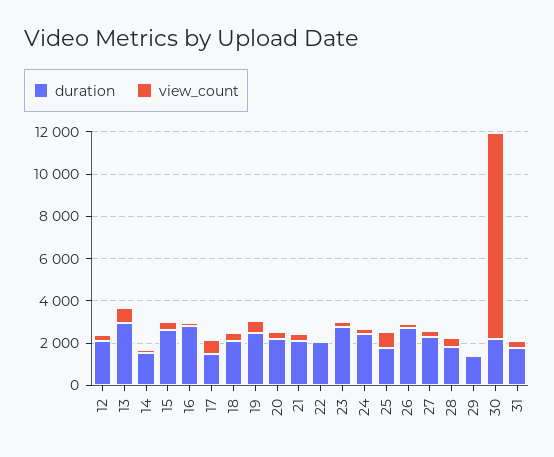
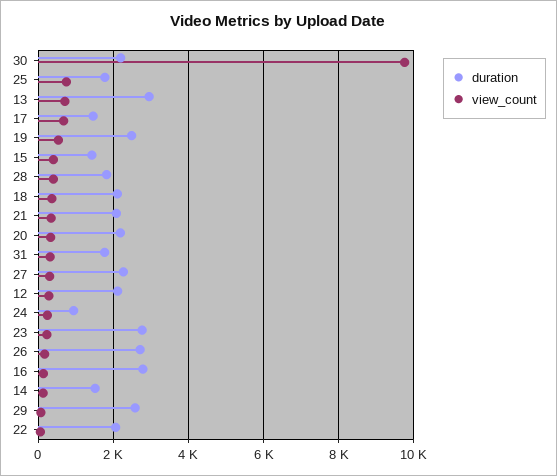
  {
    "duration": {
      "12": 2200,
      "13": 3000,
      "14": 1600,
-     "15": 2500,
+     "15": 1400,
      "16": 2800,
      "17": 1400,
      "18": 2200,
      "19": 2400,
      "20": 2200,
      "21": 2000,
      "22": 2000,
      "23": 2800,
-     "24": 2500,
+     "24": 1000,
      "25": 1800,
      "26": 2800,
      "27": 2200,
      "28": 1800,
-     "29": 1500,
+     "29": 2600,
      "30": 2200,
      "31": 1800
    },
    "view_count": {
      "12": 200,
      "13": 800,
      "14": 200,
      "15": 400,
      "16": 200,
      "17": 600,
      "18": 400,
      "19": 600,
      "20": 400,
      "21": 400,
      "22": 0,
      "23": 200,
      "24": 200,
      "25": 800,
      "26": 200,
      "27": 400,
      "28": 400,
      "29": 0,
      "30": 9800,
      "31": 400
    }
  }

